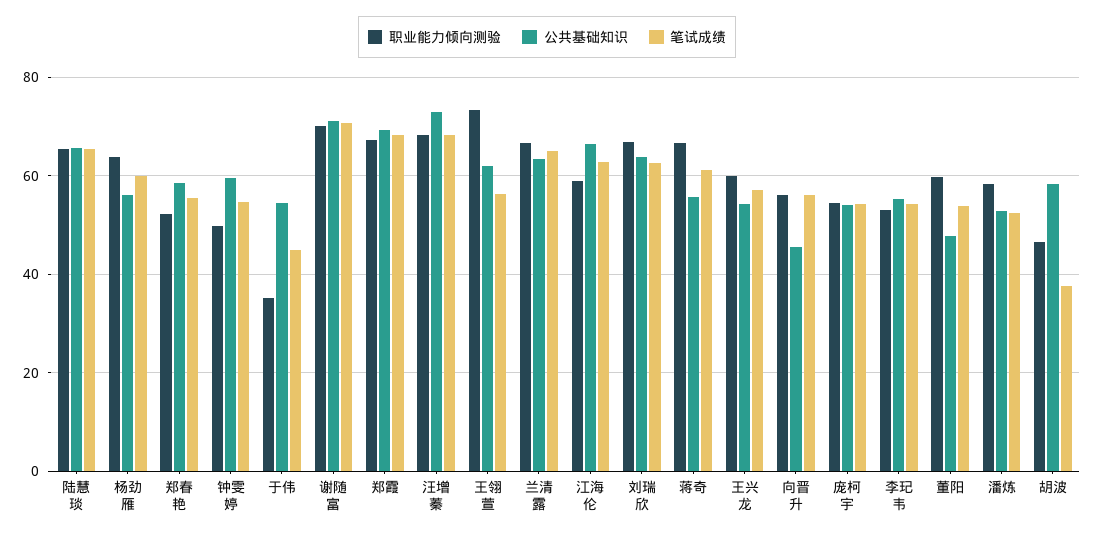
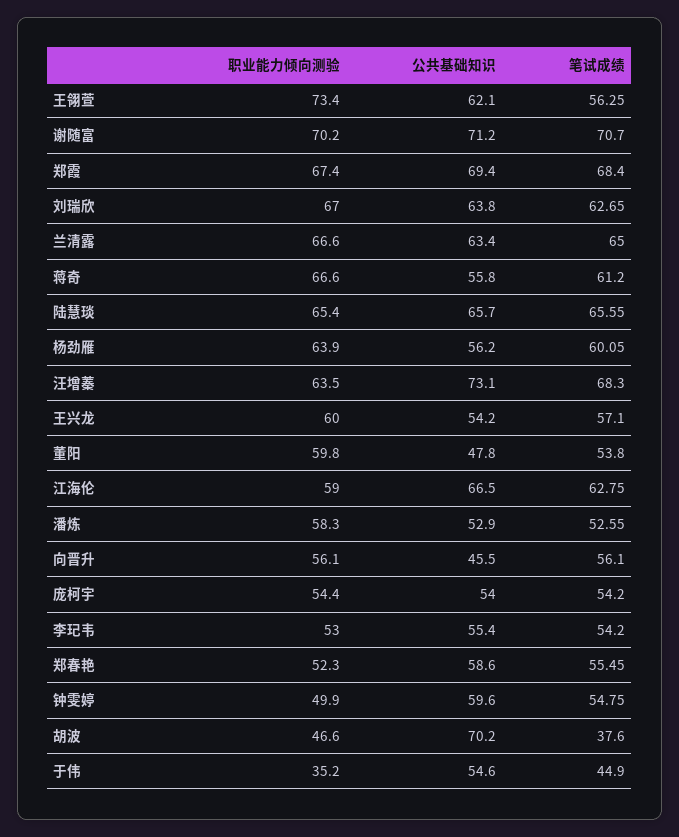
  {
    "职业能力倾向测验": {
      "陆慧琰": 65.4,
      "杨劲雁": 63.9,
      "郑春艳": 52.3,
      "钟雯婷": 49.9,
      "于伟": 35.2,
      "谢随富": 70.2,
      "郑霞": 67.4,
-     "汪增蓁": 68,
+     "汪增蓁": 63.5,
      "王翎萱": 73.4,
      "兰清露": 66.6,
      "江海伦": 59,
      "刘瑞欣": 67,
      "蒋奇": 66.6,
      "王兴龙": 60,
      "向晋升": 56.1,
      "庞柯宇": 54.4,
      "李玘韦": 53,
      "董阳": 59.8,
      "潘炼": 58.3,
      "胡波": 46.6
    },
    "公共基础知识": {
      "陆慧琰": 65.7,
      "杨劲雁": 56.2,
      "郑春艳": 58.6,
      "钟雯婷": 59.6,
      "于伟": 54.6,
      "谢随富": 71.2,
      "郑霞": 69.4,
      "汪增蓁": 73.1,
      "王翎萱": 62.1,
      "兰清露": 63.4,
      "江海伦": 66.5,
      "刘瑞欣": 63.8,
      "蒋奇": 55.8,
      "王兴龙": 54.2,
      "向晋升": 45.5,
      "庞柯宇": 54,
      "李玘韦": 55.4,
      "董阳": 47.8,
      "潘炼": 52.9,
-     "胡波": 58
+     "胡波": 70.2
    },
    "笔试成绩": {
      "陆慧琰": 65.55,
      "杨劲雁": 60.05,
      "郑春艳": 55.45,
      "钟雯婷": 54.75,
      "于伟": 44.9,
      "谢随富": 70.7,
      "郑霞": 68.4,
      "汪增蓁": 68.3,
      "王翎萱": 56.25,
      "兰清露": 65,
      "江海伦": 62.75,
      "刘瑞欣": 62.65,
      "蒋奇": 61.2,
      "王兴龙": 57.1,
      "向晋升": 56.1,
      "庞柯宇": 54.2,
      "李玘韦": 54.2,
      "董阳": 53.8,
      "潘炼": 52.55,
      "胡波": 37.6
    }
  }

